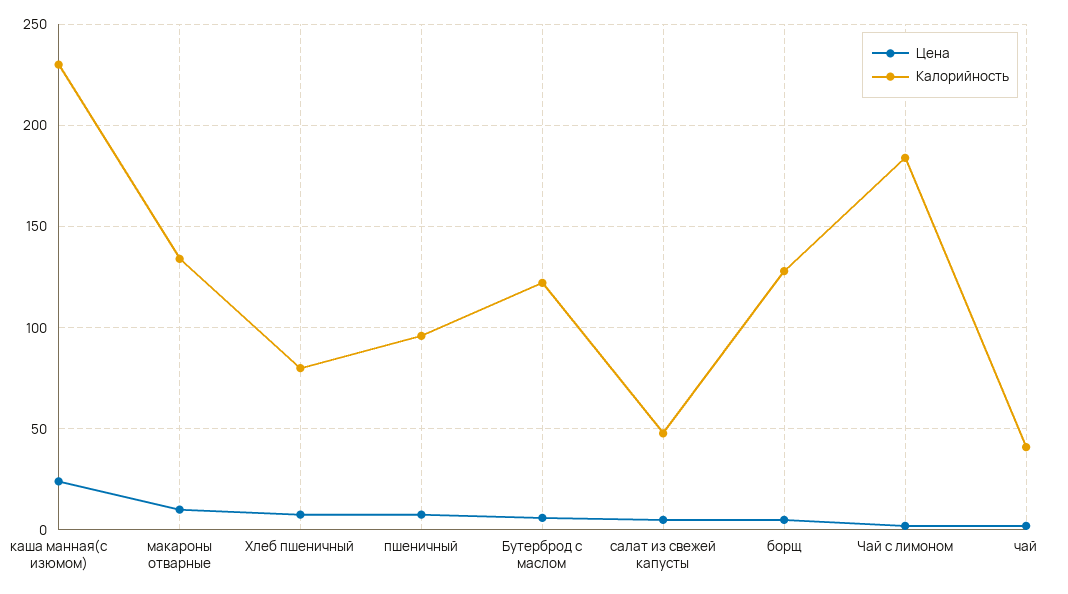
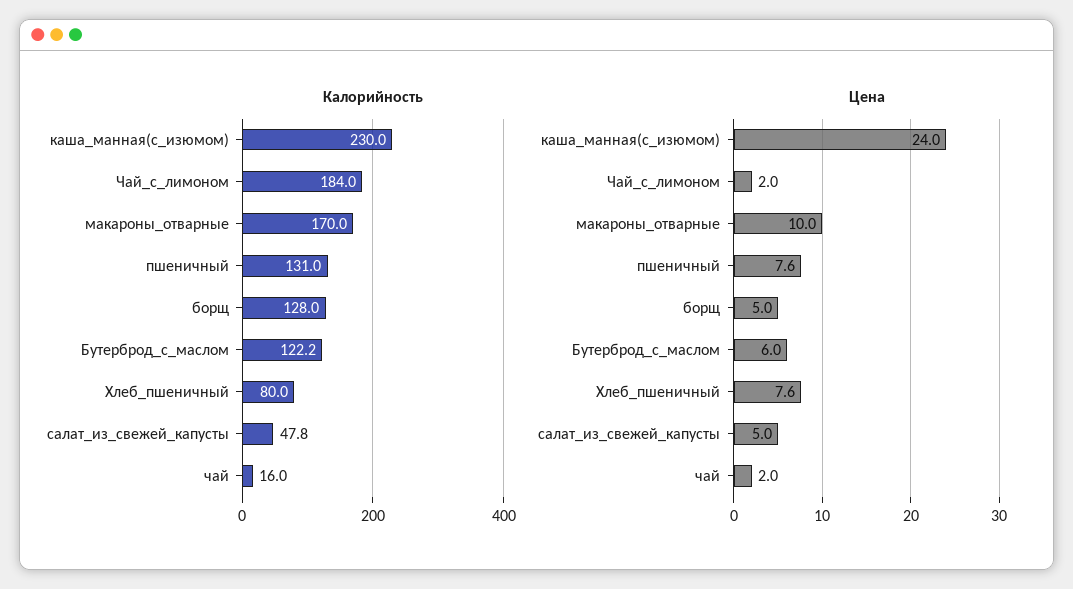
  {
    "Цена": {
      "каша манная(с изюмом)": 24,
      "макароны отварные": 10,
      "Хлеб пшеничный": 7.6,
      "пшеничный": 7.6,
      "Бутерброд с маслом": 6,
      "салат из свежей капусты": 5,
      "борщ": 5,
      "Чай с лимоном": 2,
      "чай": 2
    },
    "Калорийность": {
      "каша манная(с изюмом)": 230,
-     "макароны отварные": 135,
+     "макароны отварные": 170,
      "Хлеб пшеничный": 80,
-     "пшеничный": 95,
+     "пшеничный": 131,
      "Бутерброд с маслом": 122.2,
      "салат из свежей капусты": 47.8,
      "борщ": 128,
      "Чай с лимоном": 184,
-     "чай": 40
+     "чай": 16
    }
  }

